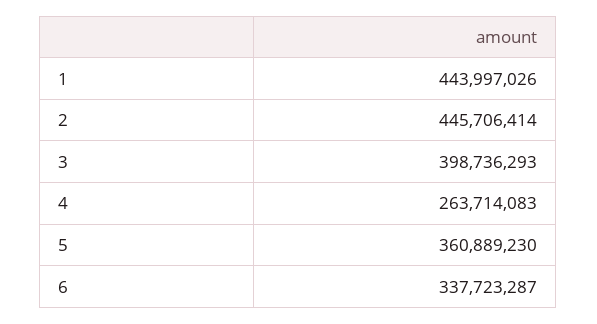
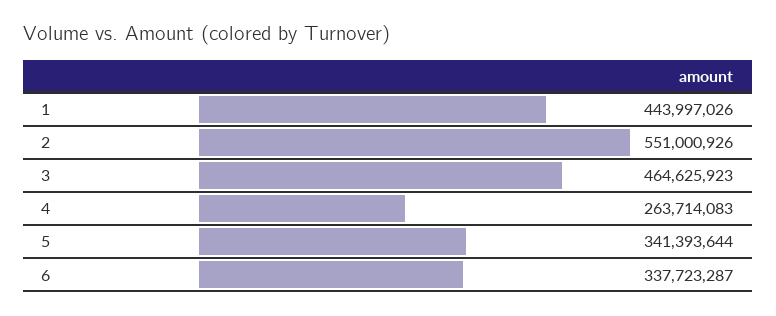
  {
    "1": 443997026,
-   "2": 445706414,
+   "2": 551000926,
-   "3": 398736293,
+   "3": 464625923,
    "4": 263714083,
-   "5": 360889230,
+   "5": 341393644,
    "6": 337723287
  }

